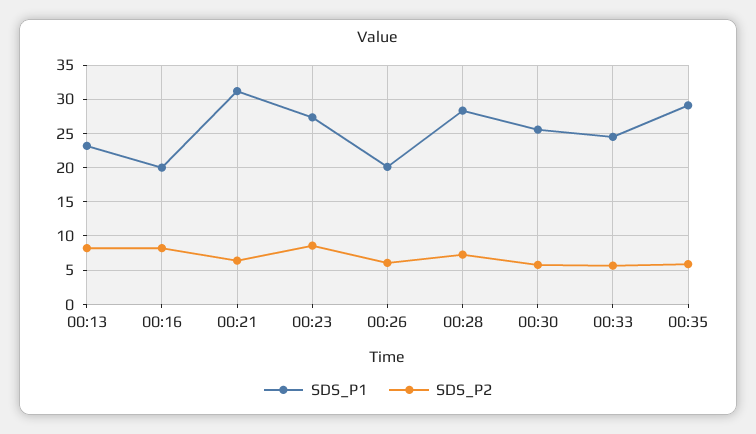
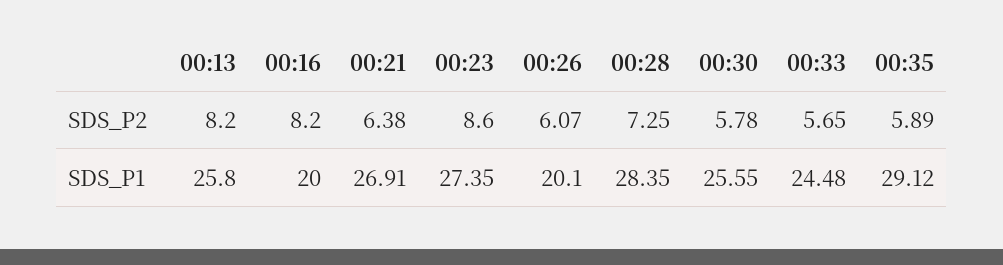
  {
    "SDS_P1": {
-     "00:13": 23,
+     "00:13": 25.8,
      "00:16": 20,
-     "00:21": 31,
+     "00:21": 26.91,
      "00:23": 27.35,
      "00:26": 20.1,
      "00:28": 28.35,
      "00:30": 25.55,
      "00:33": 24.48,
      "00:35": 29.12
    },
    "SDS_P2": {
      "00:13": 8.2,
      "00:16": 8.2,
      "00:21": 6.38,
      "00:23": 8.6,
      "00:26": 6.07,
      "00:28": 7.25,
      "00:30": 5.78,
      "00:33": 5.65,
      "00:35": 5.89
    }
  }

